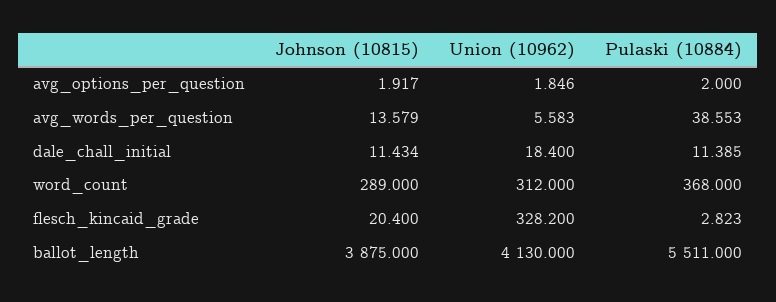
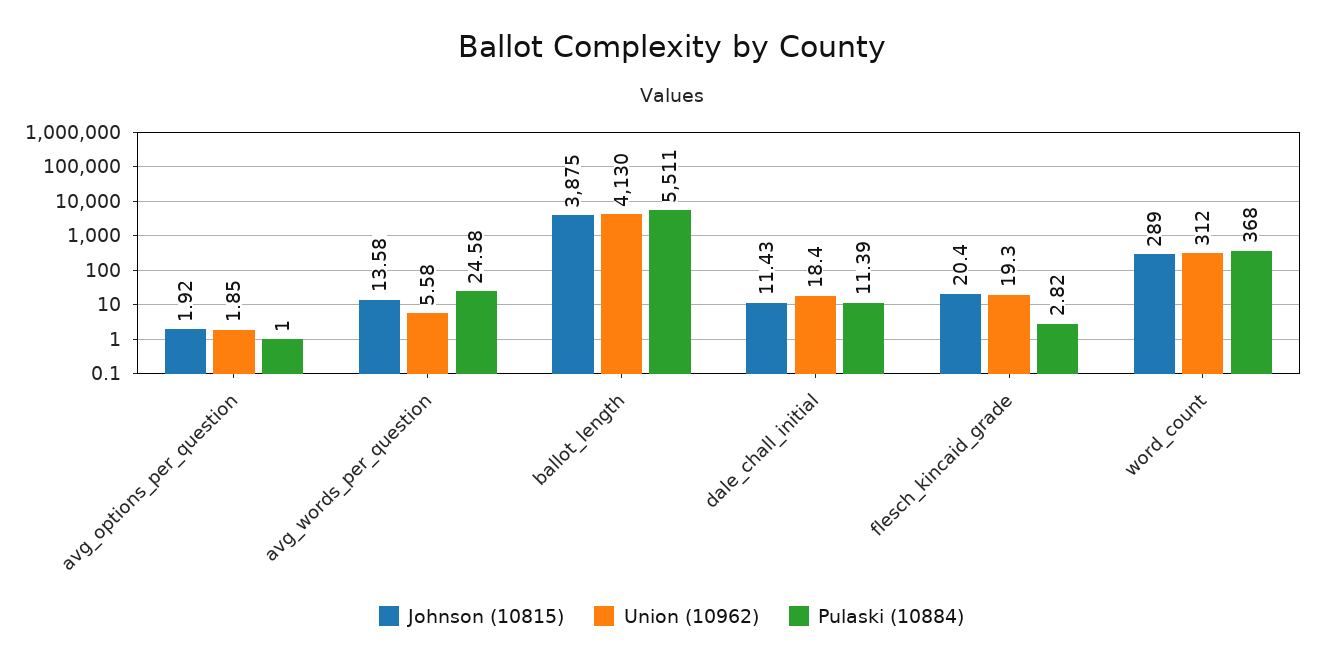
  {
    "Johnson (10815)": {
      "avg_options_per_question": 1.917,
      "avg_words_per_question": 13.579,
      "dale_chall_initial": 11.434,
      "word_count": 289,
      "flesch_kincaid_grade": 20.4,
      "ballot_length": 3875
    },
    "Union (10962)": {
      "avg_options_per_question": 1.846,
      "avg_words_per_question": 5.583,
      "dale_chall_initial": 18.4,
      "word_count": 312,
-     "flesch_kincaid_grade": 328.2,
+     "flesch_kincaid_grade": 19.3,
      "ballot_length": 4130
    },
    "Pulaski (10884)": {
-     "avg_options_per_question": 2,
+     "avg_options_per_question": 1,
-     "avg_words_per_question": 38.553,
+     "avg_words_per_question": 24.58,
      "dale_chall_initial": 11.385,
      "word_count": 368,
      "flesch_kincaid_grade": 2.823,
      "ballot_length": 5511
    }
  }

